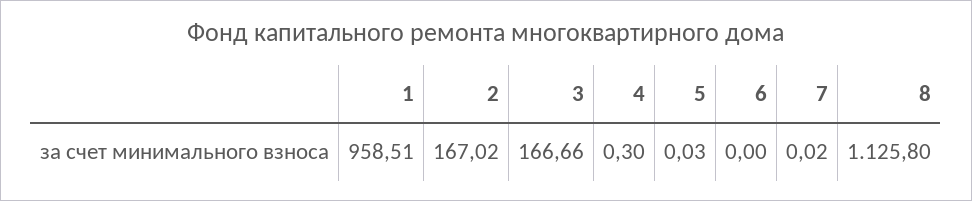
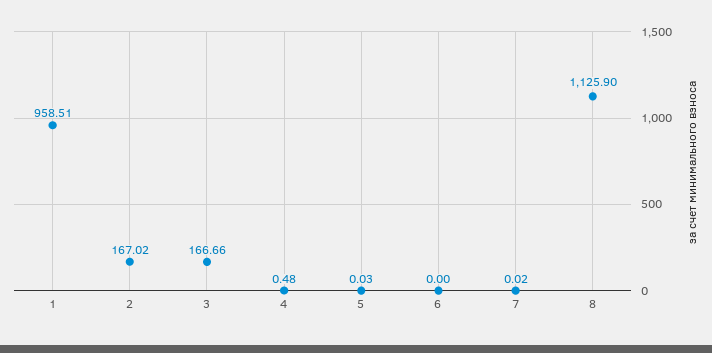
  {
    "1": 958.51,
    "2": 167.02,
    "3": 166.66,
-   "4": 0.3,
+   "4": 0.48,
    "5": 0.03,
    "6": 0,
    "7": 0.02,
-   "8": 1125.8
+   "8": 1125.9
  }

